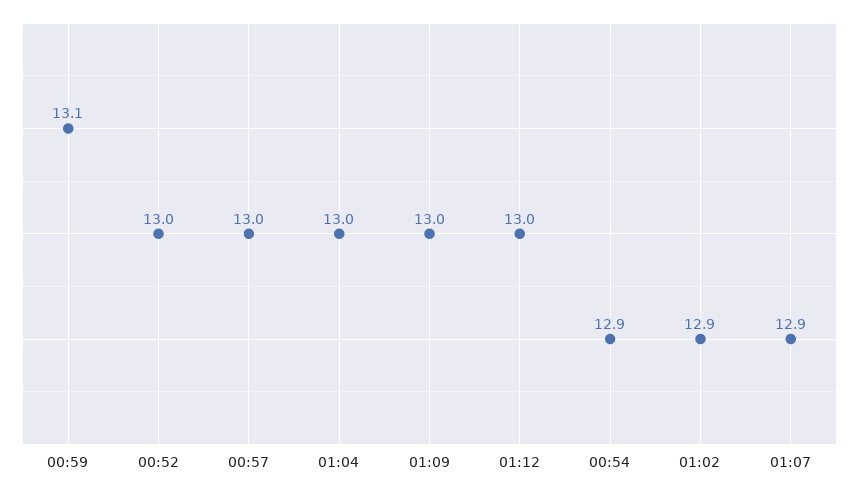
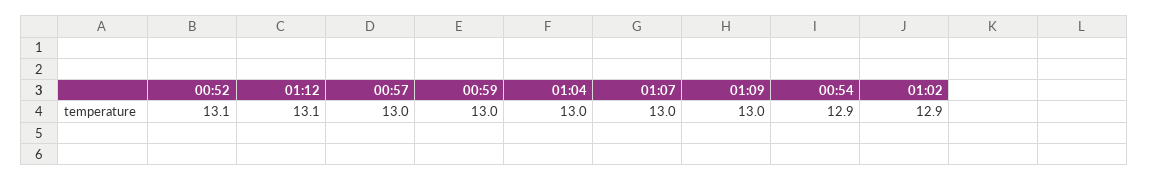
  {
-   "00:59": 13.1,
+   "00:59": 13,
-   "00:52": 13,
+   "00:52": 13.1,
    "00:57": 13,
    "01:04": 13,
    "01:09": 13,
-   "01:12": 13,
+   "01:12": 13.1,
    "00:54": 12.9,
    "01:02": 12.9,
-   "01:07": 12.9
+   "01:07": 13
  }

